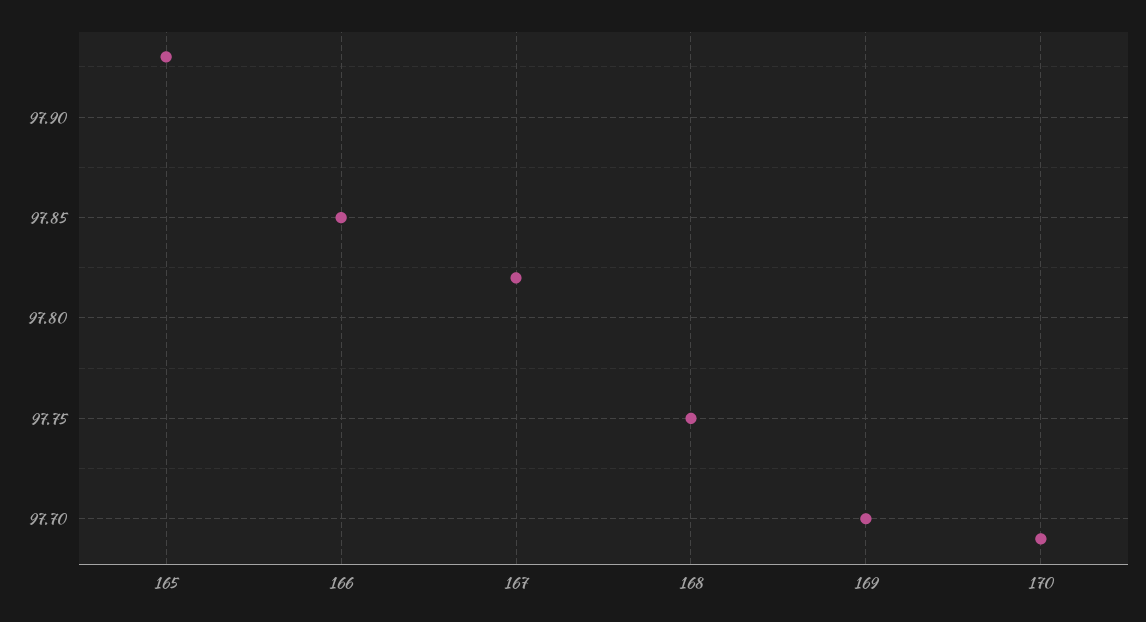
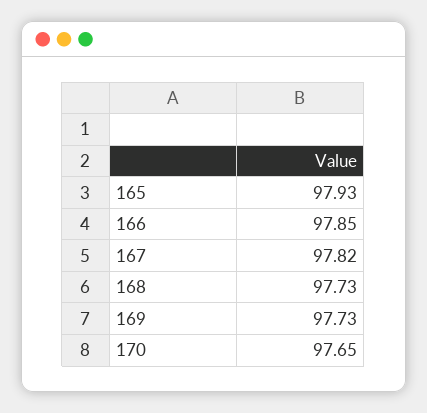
  {
    "165": 97.93,
    "166": 97.85,
    "167": 97.82,
-   "168": 97.75,
+   "168": 97.73,
-   "169": 97.7,
+   "169": 97.73,
-   "170": 97.69
+   "170": 97.65
  }

